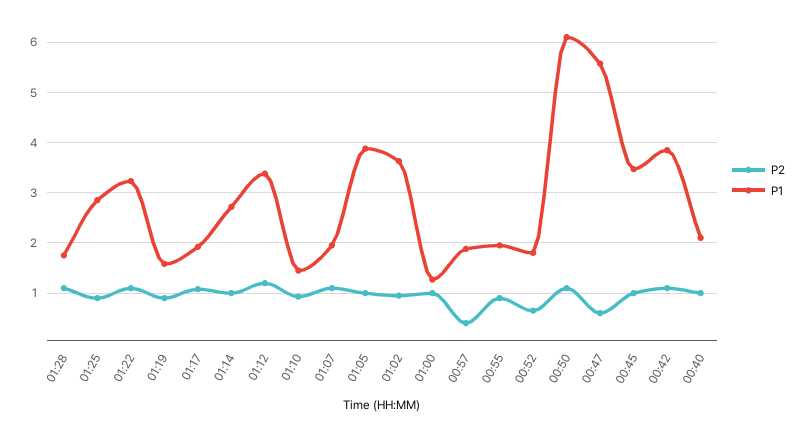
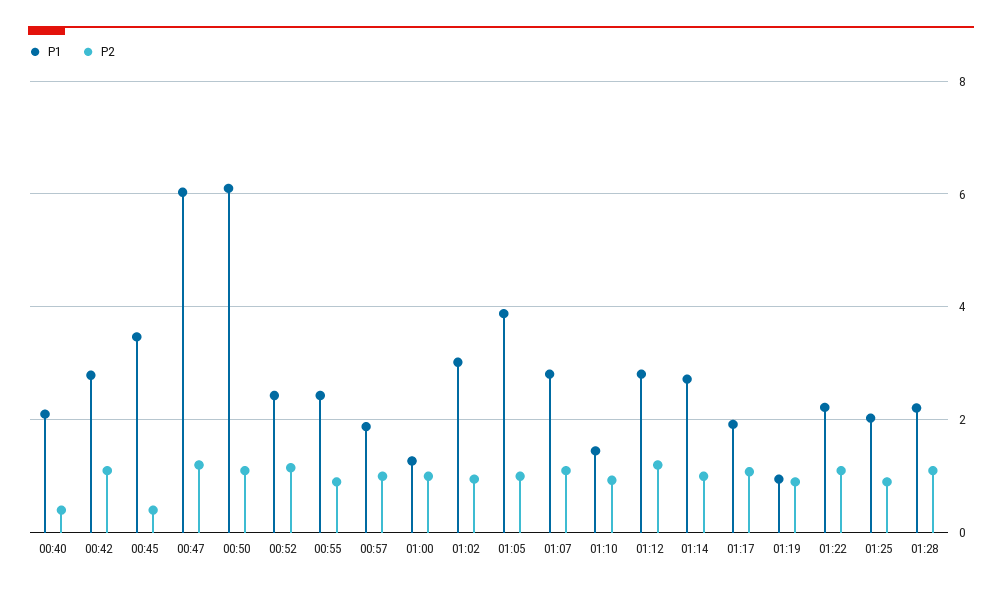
  {
    "P2": {
      "01:28": 1.2,
      "01:25": 1,
      "01:22": 1.2,
      "01:19": 1,
      "01:17": 1,
      "01:14": 1,
      "01:12": 1.2,
      "01:10": 1,
      "01:07": 1.2,
      "01:05": 1,
      "01:02": 1,
      "01:00": 1,
-     "00:57": 0.4,
+     "00:57": 1,
      "00:55": 1,
-     "00:52": 0.6,
+     "00:52": 1.2,
      "00:50": 1.2,
-     "00:47": 0.6,
+     "00:47": 1.2,
-     "00:45": 1,
+     "00:45": 0.4,
      "00:42": 1.2,
-     "00:40": 1
+     "00:40": 0.4
    },
    "P1": {
-     "01:28": 1.8,
+     "01:28": 2.2,
-     "01:25": 2.8,
+     "01:25": 2,
-     "01:22": 3.2,
+     "01:22": 2.2,
-     "01:19": 1.6,
+     "01:19": 1,
      "01:17": 2,
      "01:14": 2.8,
-     "01:12": 3.4,
+     "01:12": 2.8,
      "01:10": 1.4,
-     "01:07": 2,
+     "01:07": 2.8,
      "01:05": 3.8,
-     "01:02": 3.6,
+     "01:02": 3,
      "01:00": 1.2,
      "00:57": 1.8,
-     "00:55": 2,
+     "00:55": 2.4,
-     "00:52": 1.8,
+     "00:52": 2.4,
      "00:50": 6.2,
-     "00:47": 5.6,
+     "00:47": 6,
      "00:45": 3.4,
-     "00:42": 3.8,
+     "00:42": 2.8,
      "00:40": 2.2
    }
  }

